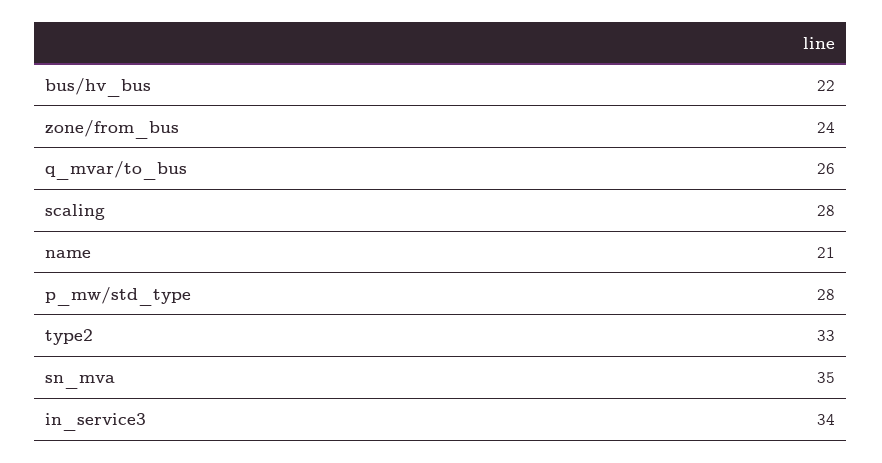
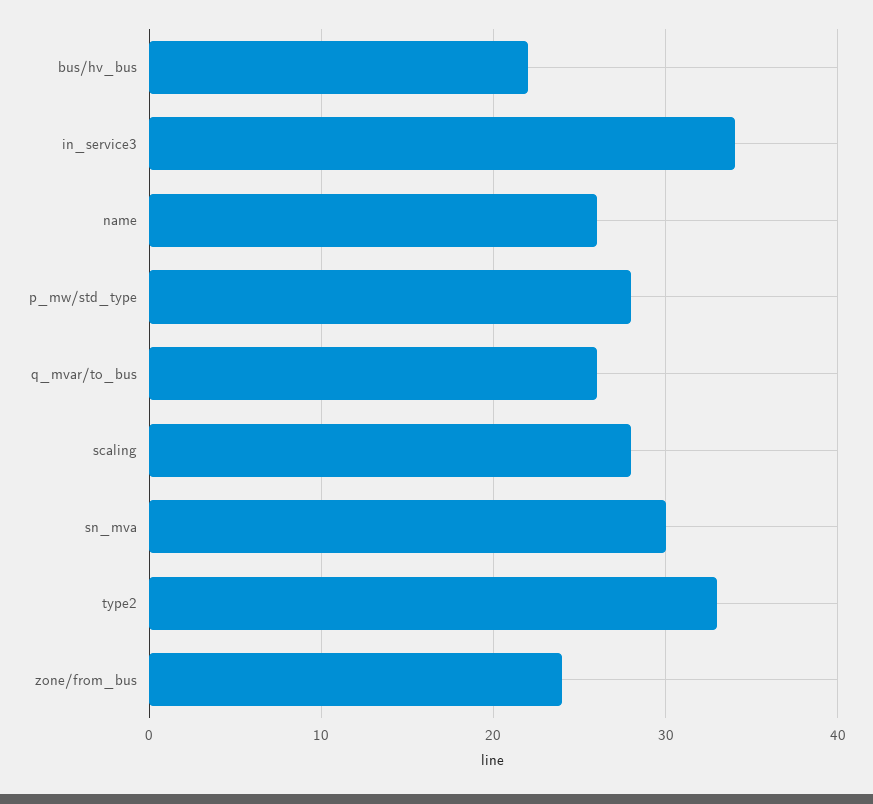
  {
    "bus/hv_bus": 22,
    "zone/from_bus": 24,
    "q_mvar/to_bus": 26,
    "scaling": 28,
-   "name": 21,
+   "name": 26,
    "p_mw/std_type": 28,
    "type2": 33,
-   "sn_mva": 35,
+   "sn_mva": 30,
    "in_service3": 34
  }

